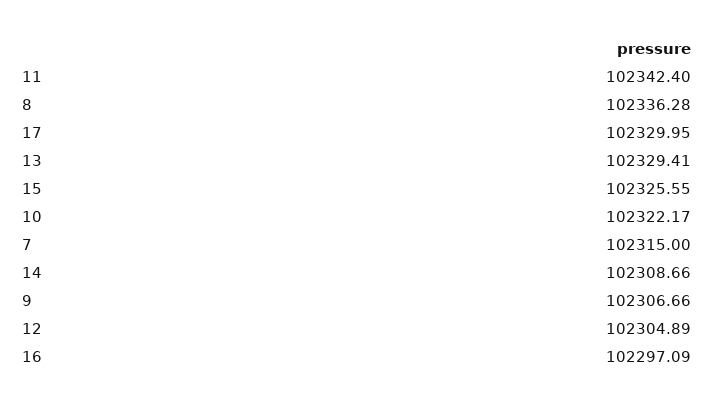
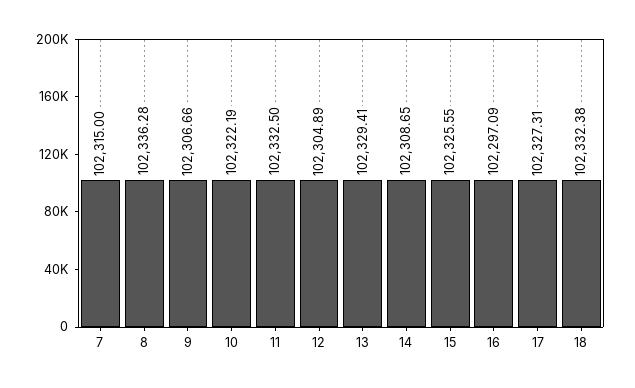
  {
-   "11": 102342.4,
+   "11": 102332.5,
    "8": 102336.28,
-   "17": 102329.95,
+   "17": 102327.31,
    "13": 102329.41,
    "15": 102325.55,
-   "10": 102322.17,
+   "10": 102322.19,
    "7": 102315,
-   "14": 102308.66,
+   "14": 102308.65,
    "9": 102306.66,
    "12": 102304.89,
-   "16": 102297.09
+   "16": 102297.09,
+   "18": 102332.38
  }

